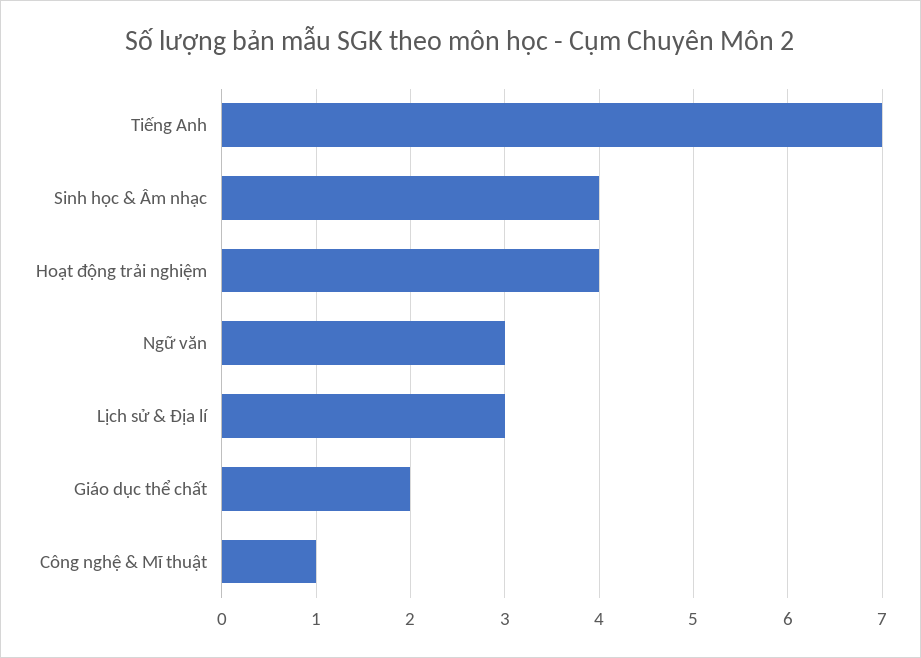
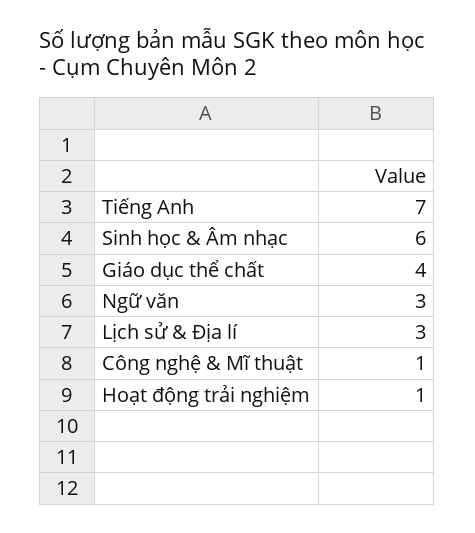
  {
    "Tiếng Anh": 7,
-   "Sinh học & Âm nhạc": 4,
+   "Sinh học & Âm nhạc": 6,
-   "Hoạt động trải nghiệm": 4,
+   "Hoạt động trải nghiệm": 1,
    "Ngữ văn": 3,
    "Lịch sử & Địa lí": 3,
-   "Giáo dục thể chất": 2,
+   "Giáo dục thể chất": 4,
    "Công nghệ & Mĩ thuật": 1
  }

